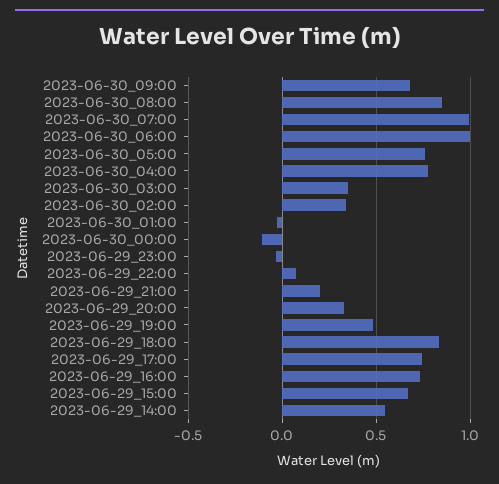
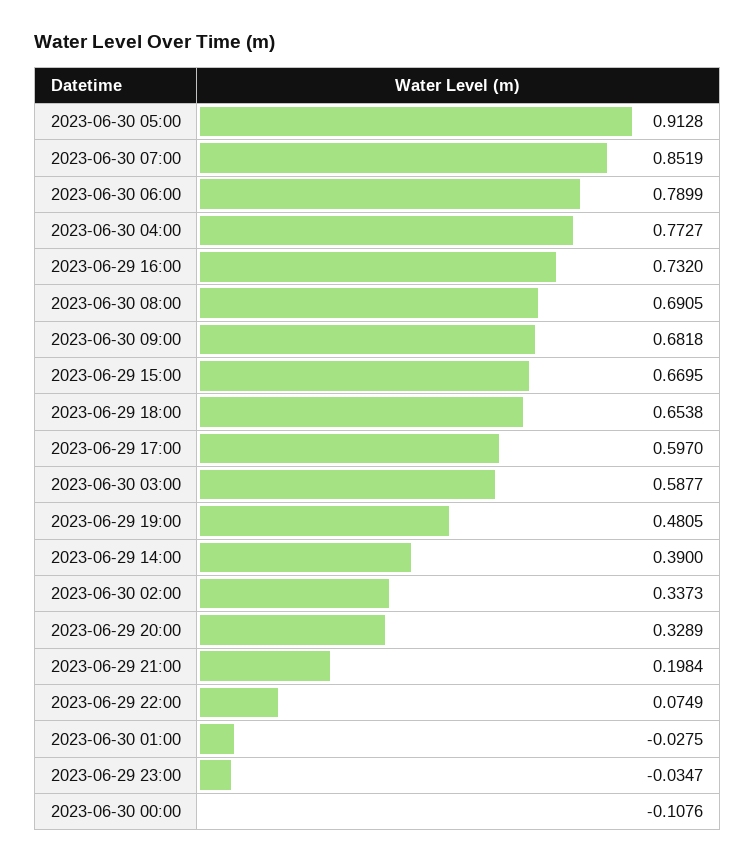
  {
    "2023-06-30_09:00": 0.6818,
-   "2023-06-30_08:00": 0.85,
+   "2023-06-30_08:00": 0.6905,
-   "2023-06-30_07:00": 1,
+   "2023-06-30_07:00": 0.8519,
-   "2023-06-30_06:00": 1,
+   "2023-06-30_06:00": 0.7899,
-   "2023-06-30_05:00": 0.75,
+   "2023-06-30_05:00": 0.9128,
    "2023-06-30_04:00": 0.7727,
-   "2023-06-30_03:00": 0.35,
+   "2023-06-30_03:00": 0.5877,
    "2023-06-30_02:00": 0.3373,
    "2023-06-30_01:00": -0.0275,
    "2023-06-30_00:00": -0.1076,
    "2023-06-29_23:00": -0.0347,
    "2023-06-29_22:00": 0.0749,
    "2023-06-29_21:00": 0.1984,
    "2023-06-29_20:00": 0.3289,
    "2023-06-29_19:00": 0.4805,
-   "2023-06-29_18:00": 0.85,
+   "2023-06-29_18:00": 0.6538,
-   "2023-06-29_17:00": 0.75,
+   "2023-06-29_17:00": 0.597,
    "2023-06-29_16:00": 0.732,
    "2023-06-29_15:00": 0.6695,
-   "2023-06-29_14:00": 0.55
+   "2023-06-29_14:00": 0.39
  }

